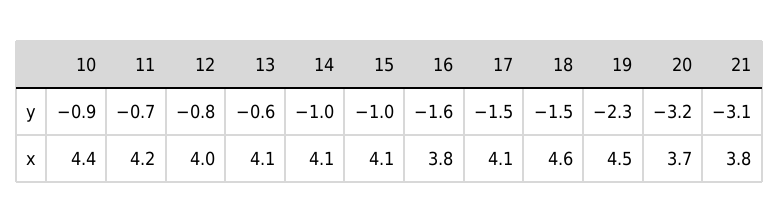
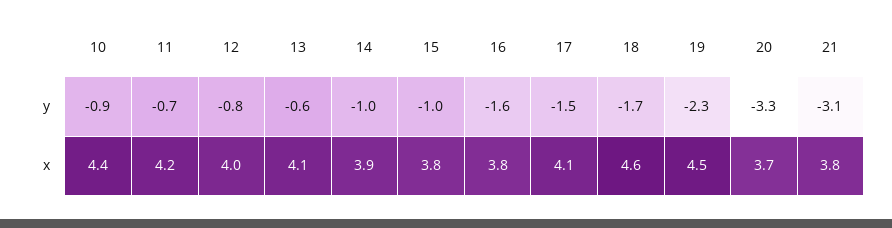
  {
    "10": {
      "y": -0.9,
      "x": 4.4
    },
    "11": {
      "y": -0.7,
      "x": 4.2
    },
    "12": {
      "y": -0.8,
      "x": 4
    },
    "13": {
      "y": -0.6,
      "x": 4.1
    },
    "14": {
      "y": -1,
-     "x": 4.1
+     "x": 3.9
    },
    "15": {
      "y": -1,
-     "x": 4.1
+     "x": 3.8
    },
    "16": {
      "y": -1.6,
      "x": 3.8
    },
    "17": {
      "y": -1.5,
      "x": 4.1
    },
    "18": {
-     "y": -1.5,
+     "y": -1.7,
      "x": 4.6
    },
    "19": {
      "y": -2.3,
      "x": 4.5
    },
    "20": {
-     "y": -3.2,
+     "y": -3.3,
      "x": 3.7
    },
    "21": {
      "y": -3.1,
      "x": 3.8
    }
  }

